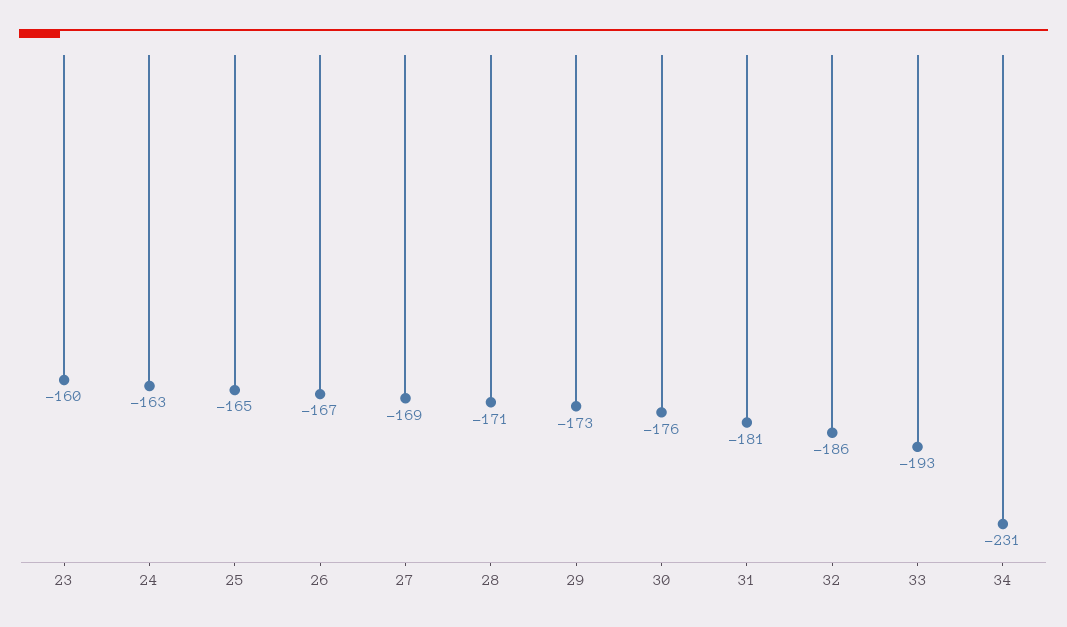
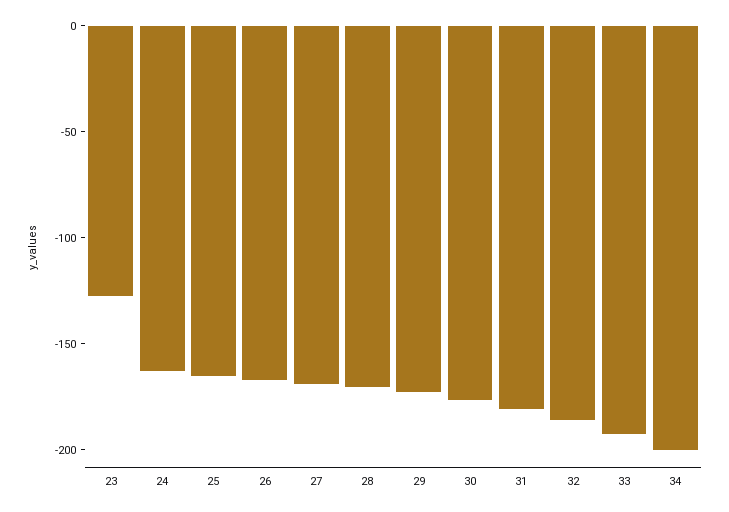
  {
-   "23": -160,
+   "23": -130,
    "24": -163,
    "25": -165,
    "26": -167,
    "27": -169,
    "28": -171,
    "29": -173,
    "30": -176,
    "31": -181,
    "32": -186,
    "33": -193,
-   "34": -231
+   "34": -200
  }

